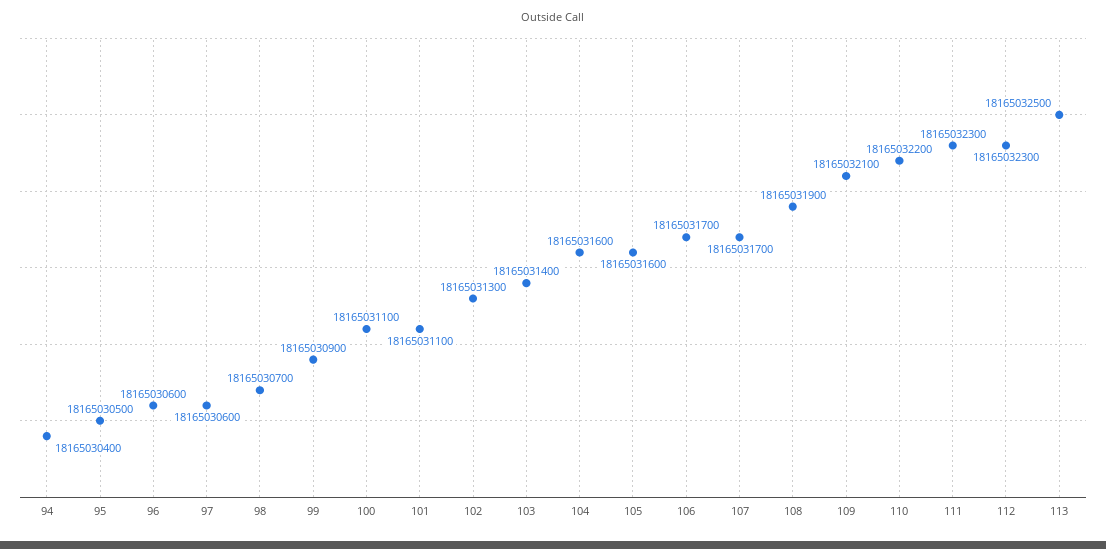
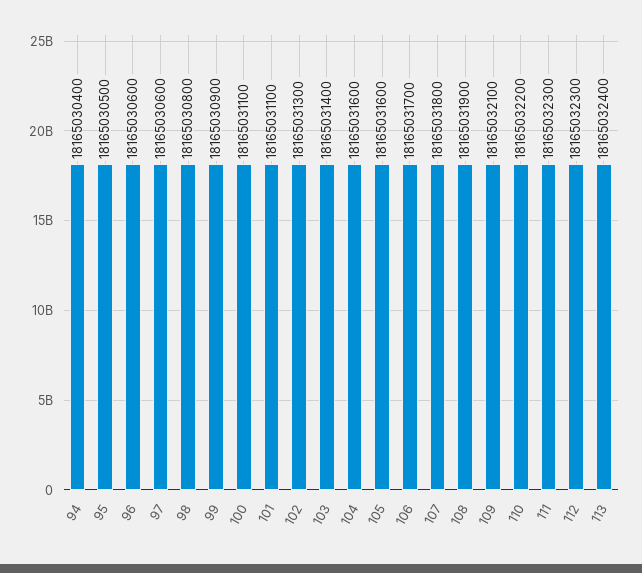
  {
    "94": 18165030400,
    "95": 18165030500,
    "96": 18165030600,
    "97": 18165030600,
-   "98": 18165030700,
+   "98": 18165030800,
    "99": 18165030900,
    "100": 18165031100,
    "101": 18165031100,
    "102": 18165031300,
    "103": 18165031400,
    "104": 18165031600,
    "105": 18165031600,
    "106": 18165031700,
-   "107": 18165031700,
+   "107": 18165031800,
    "108": 18165031900,
    "109": 18165032100,
    "110": 18165032200,
    "111": 18165032300,
    "112": 18165032300,
-   "113": 18165032500
+   "113": 18165032400
  }

